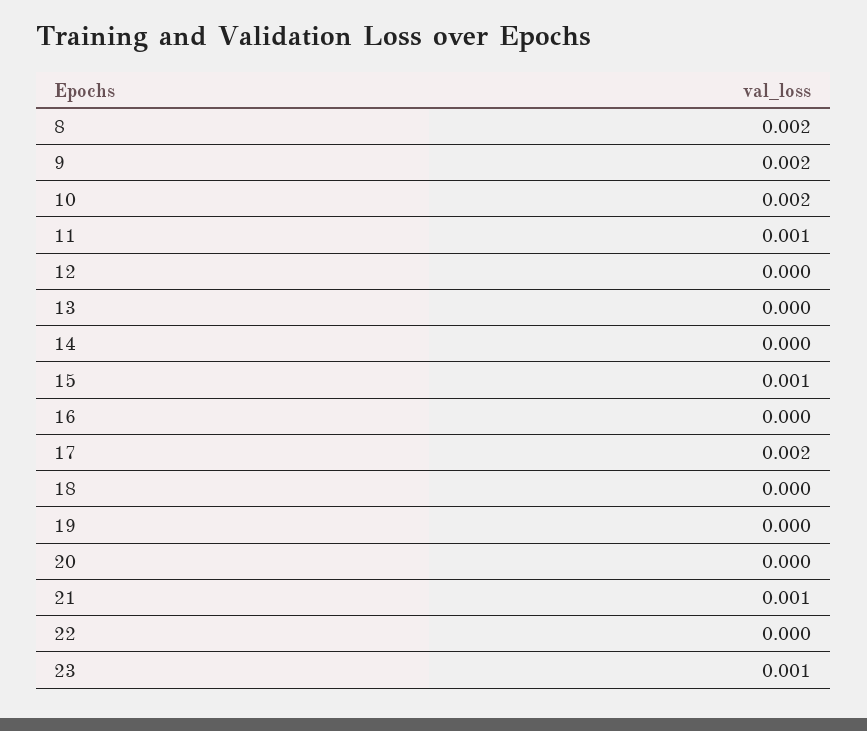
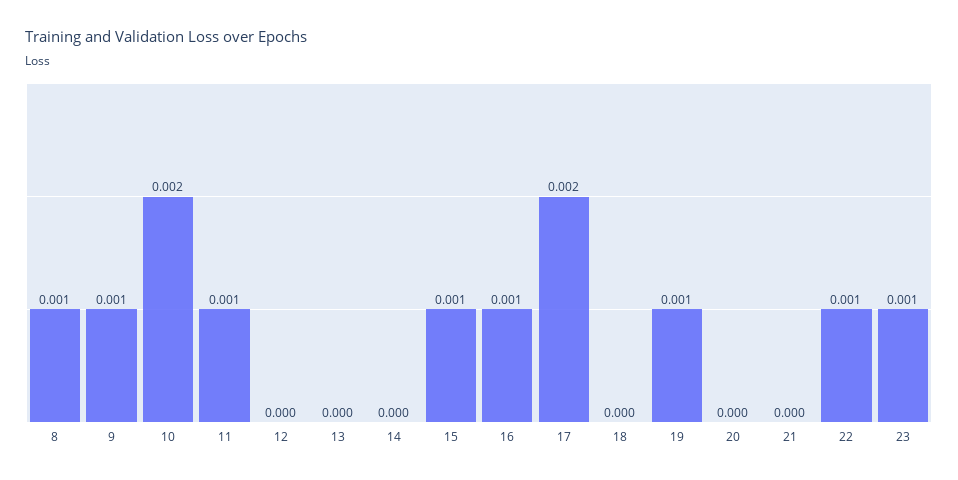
  {
-   "8": 0.002,
+   "8": 0.001,
-   "9": 0.002,
+   "9": 0.001,
    "10": 0.002,
    "11": 0.001,
    "12": 0,
    "13": 0,
    "14": 0,
    "15": 0.001,
-   "16": 0,
+   "16": 0.001,
    "17": 0.002,
    "18": 0,
-   "19": 0,
+   "19": 0.001,
    "20": 0,
-   "21": 0.001,
+   "21": 0,
-   "22": 0,
+   "22": 0.001,
    "23": 0.001
  }

